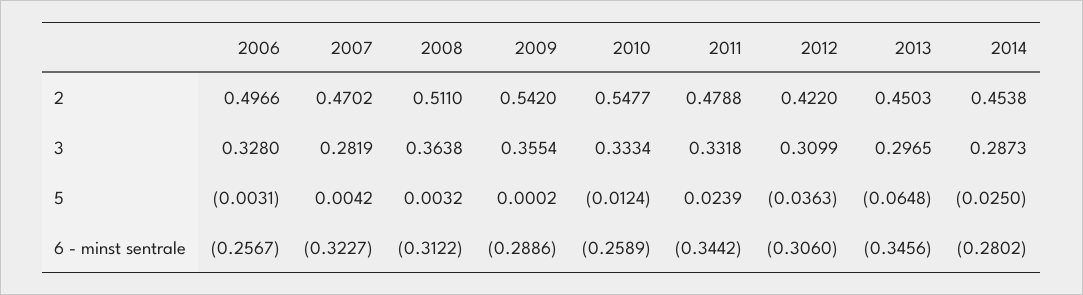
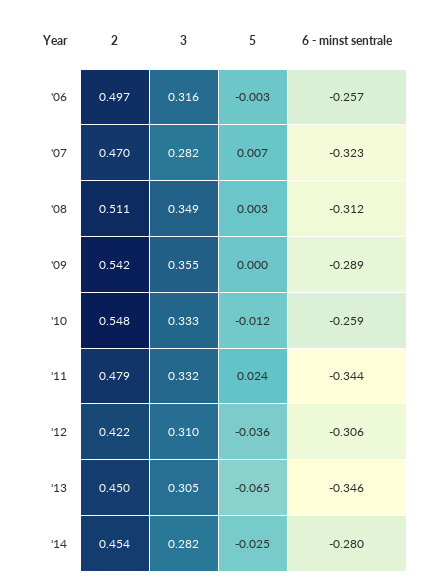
  {
    "2006": {
      "2": 0.4966,
-     "3": 0.328,
+     "3": 0.316,
      "5": -0.0031,
      "6 - minst sentrale": -0.2567
    },
    "2007": {
      "2": 0.4702,
      "3": 0.2819,
-     "5": 0.0042,
+     "5": 0.007,
      "6 - minst sentrale": -0.3227
    },
    "2008": {
      "2": 0.511,
-     "3": 0.3638,
+     "3": 0.349,
      "5": 0.0032,
      "6 - minst sentrale": -0.3122
    },
    "2009": {
      "2": 0.542,
      "3": 0.3554,
      "5": 0.0002,
      "6 - minst sentrale": -0.2886
    },
    "2010": {
      "2": 0.5477,
      "3": 0.3334,
      "5": -0.0124,
      "6 - minst sentrale": -0.2589
    },
    "2011": {
      "2": 0.4788,
      "3": 0.3318,
      "5": 0.0239,
      "6 - minst sentrale": -0.3442
    },
    "2012": {
      "2": 0.422,
      "3": 0.3099,
      "5": -0.0363,
      "6 - minst sentrale": -0.306
    },
    "2013": {
      "2": 0.4503,
-     "3": 0.2965,
+     "3": 0.305,
      "5": -0.0648,
      "6 - minst sentrale": -0.3456
    },
    "2014": {
      "2": 0.4538,
-     "3": 0.2873,
+     "3": 0.282,
      "5": -0.025,
      "6 - minst sentrale": -0.2802
    }
  }

